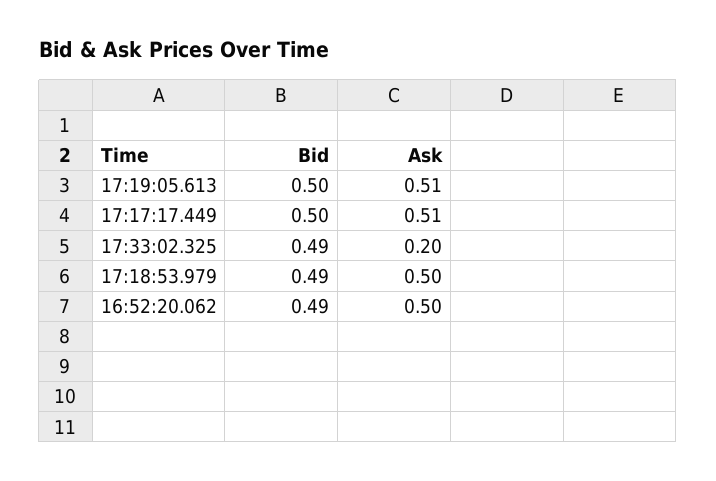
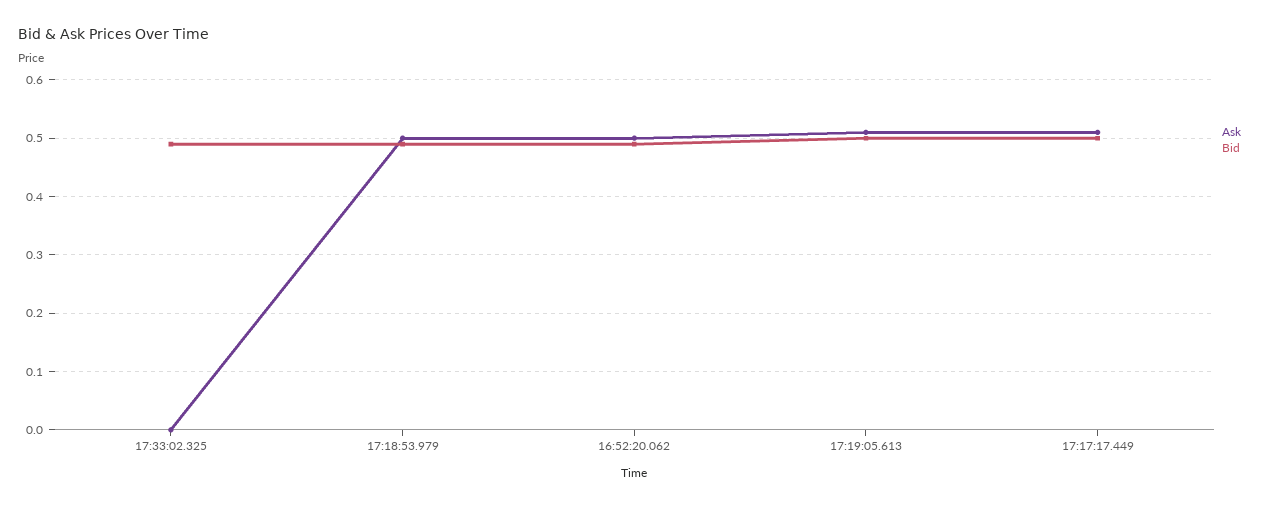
  {
    "Bid": {
      "17:19:05.613": 0.5,
      "17:17:17.449": 0.5,
      "17:33:02.325": 0.49,
      "17:18:53.979": 0.49,
      "16:52:20.062": 0.49
    },
    "Ask": {
      "17:19:05.613": 0.51,
      "17:17:17.449": 0.51,
-     "17:33:02.325": 0.2,
+     "17:33:02.325": 0,
      "17:18:53.979": 0.5,
      "16:52:20.062": 0.5
    }
  }

